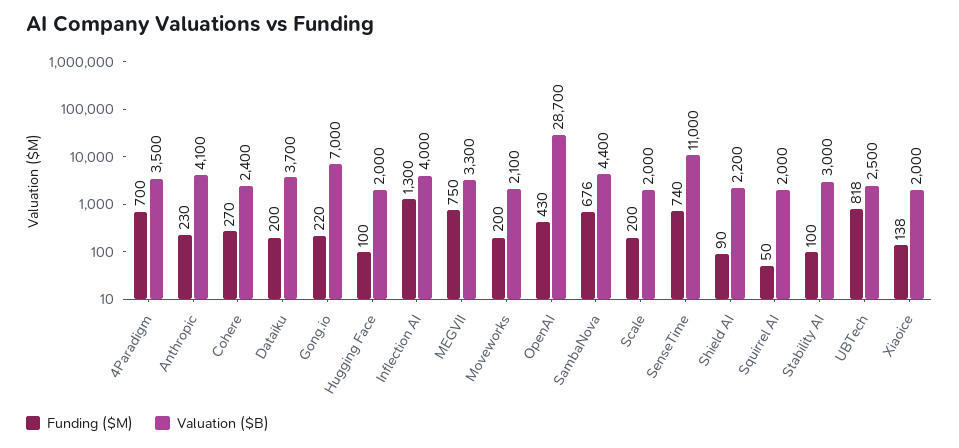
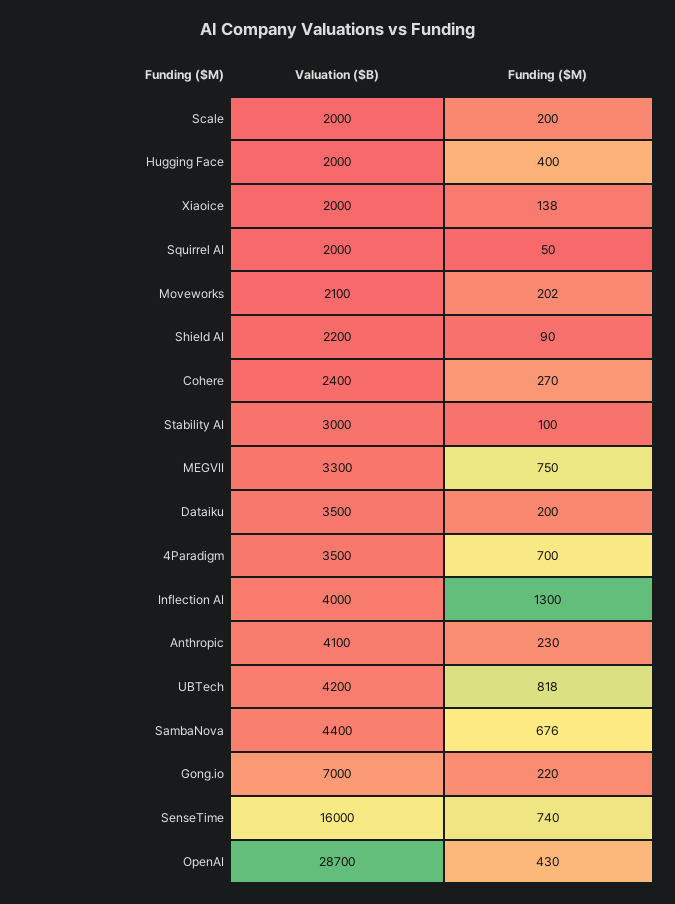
  {
    "Funding ($M)": {
      "4Paradigm": 700,
      "Anthropic": 230,
      "Cohere": 270,
      "Dataiku": 200,
      "Gong.io": 220,
-     "Hugging Face": 100,
+     "Hugging Face": 400,
      "Inflection AI": 1300,
      "MEGVII": 750,
-     "Moveworks": 200,
+     "Moveworks": 202,
      "OpenAI": 430,
      "SambaNova": 676,
      "Scale": 200,
      "SenseTime": 740,
      "Shield AI": 90,
      "Squirrel AI": 50,
      "Stability AI": 100,
      "UBTech": 818,
      "Xiaoice": 138
    },
    "Valuation ($B)": {
      "4Paradigm": 3500,
      "Anthropic": 4100,
      "Cohere": 2400,
-     "Dataiku": 3700,
+     "Dataiku": 3500,
      "Gong.io": 7000,
      "Hugging Face": 2000,
      "Inflection AI": 4000,
      "MEGVII": 3300,
      "Moveworks": 2100,
      "OpenAI": 28700,
      "SambaNova": 4400,
      "Scale": 2000,
-     "SenseTime": 11000,
+     "SenseTime": 16000,
      "Shield AI": 2200,
      "Squirrel AI": 2000,
      "Stability AI": 3000,
-     "UBTech": 2500,
+     "UBTech": 4200,
      "Xiaoice": 2000
    }
  }

